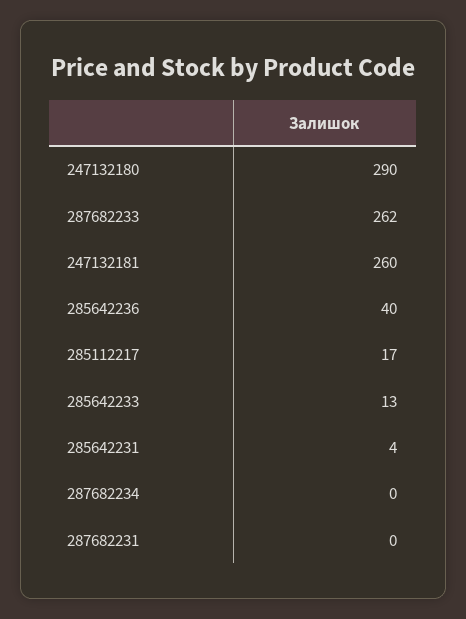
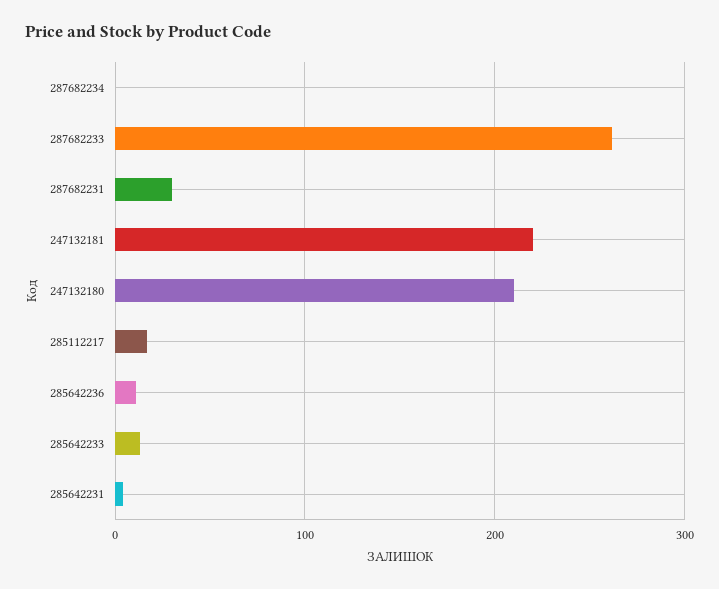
  {
-   "247132180": 290,
+   "247132180": 210,
    "287682233": 262,
-   "247132181": 260,
+   "247132181": 220,
-   "285642236": 40,
+   "285642236": 10,
    "285112217": 17,
    "285642233": 13,
    "285642231": 4,
    "287682234": 0,
-   "287682231": 0
+   "287682231": 30
  }

